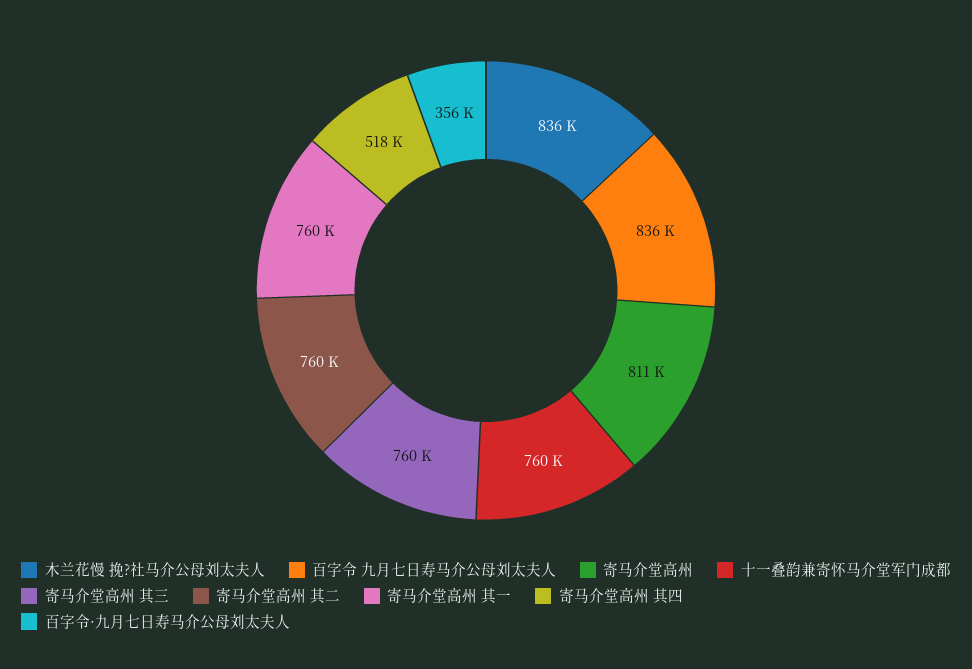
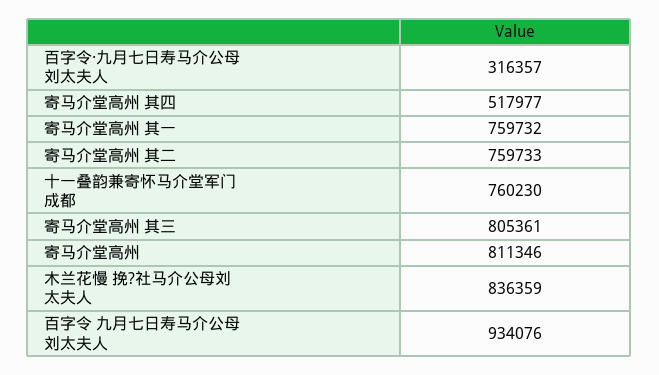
  {
    "木兰花慢 挽?社马介公母刘太夫人": 836359,
-   "百字令 九月七日寿马介公母刘太夫人": 836000,
+   "百字令 九月七日寿马介公母刘太夫人": 934076,
    "寄马介堂高州": 811346,
    "十一叠韵兼寄怀马介堂军门成都": 760230,
-   "寄马介堂高州 其三": 760000,
+   "寄马介堂高州 其三": 805361,
    "寄马介堂高州 其二": 759733,
    "寄马介堂高州 其一": 759732,
    "寄马介堂高州 其四": 517977,
-   "百字令·九月七日寿马介公母刘太夫人": 356000
+   "百字令·九月七日寿马介公母刘太夫人": 316357
  }

